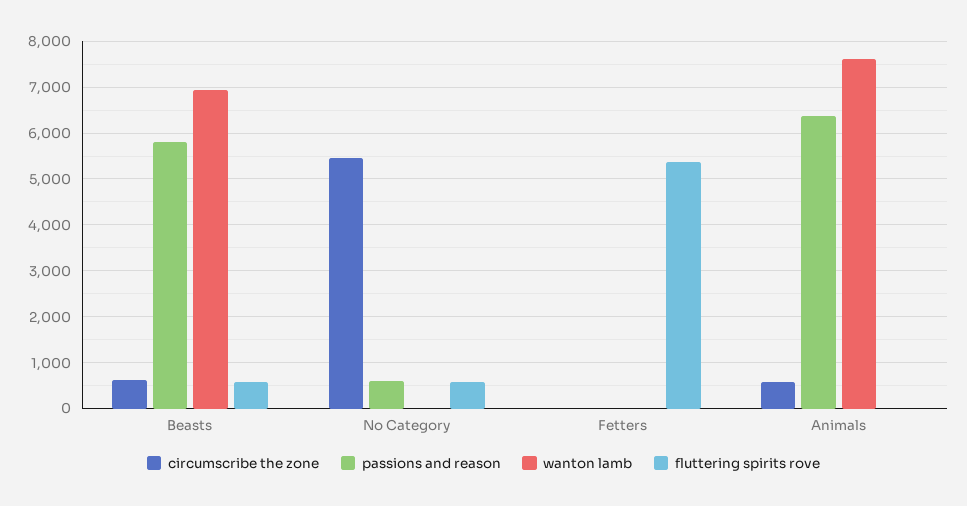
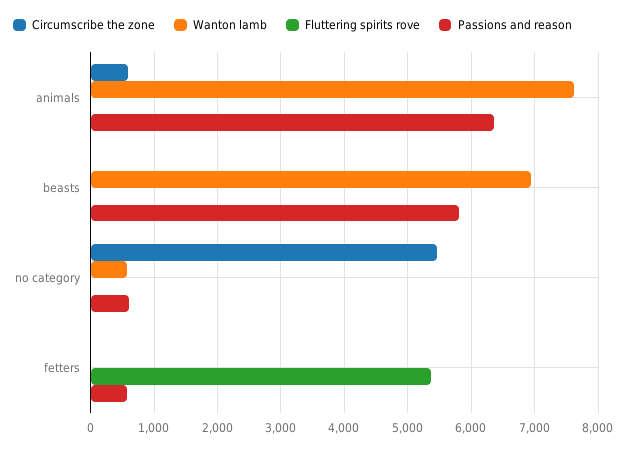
  {
    "circumscribe the zone": {
-     "Beasts": 600,
+     "Beasts": 0,
      "No Category": 5500,
      "Fetters": 0,
      "Animals": 600
    },
    "passions and reason": {
      "Beasts": 5800,
      "No Category": 600,
-     "Fetters": 0,
+     "Fetters": 600,
      "Animals": 6400
    },
    "wanton lamb": {
      "Beasts": 6900,
-     "No Category": 0,
+     "No Category": 600,
      "Fetters": 0,
      "Animals": 7600
    },
    "fluttering spirits rove": {
-     "Beasts": 600,
+     "Beasts": 0,
-     "No Category": 600,
+     "No Category": 0,
      "Fetters": 5400,
      "Animals": 0
    }
  }

